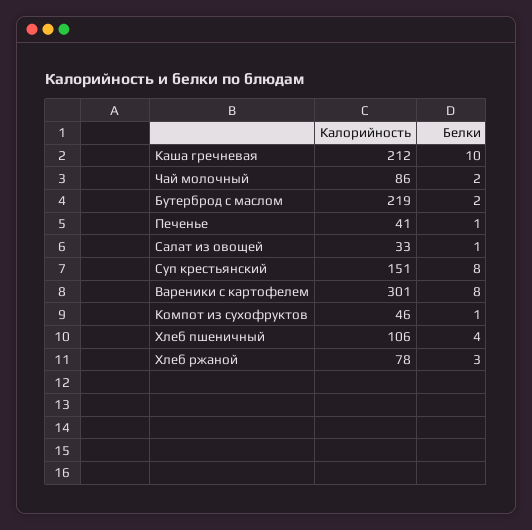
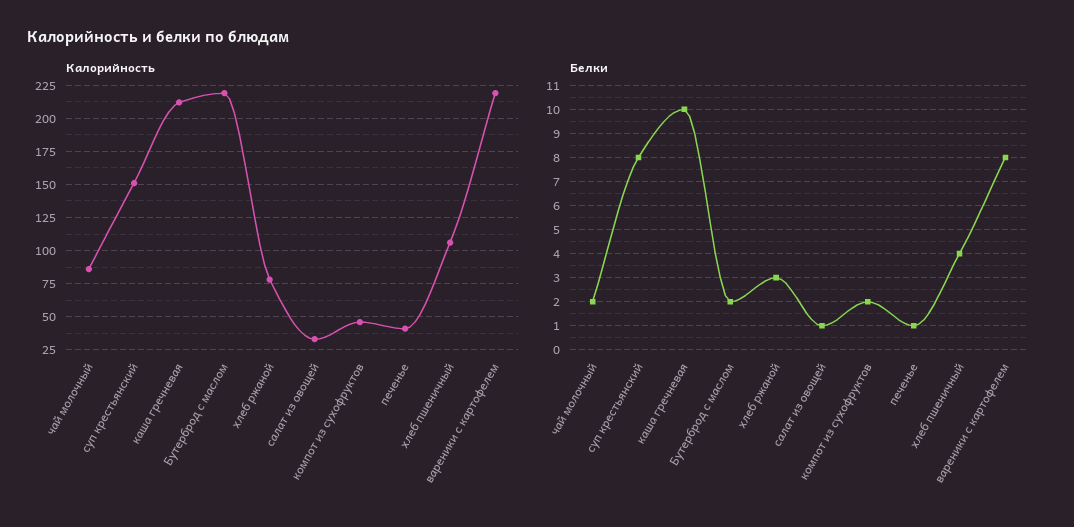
  {
    "Калорийность": {
      "Каша гречневая": 212,
      "Чай молочный": 86,
      "Бутерброд с маслом": 219,
      "Печенье": 41,
      "Салат из овощей": 33,
      "Суп крестьянский": 151,
-     "Вареники с картофелем": 301,
+     "Вареники с картофелем": 220,
      "Компот из сухофруктов": 46,
      "Хлеб пшеничный": 106,
      "Хлеб ржаной": 78
    },
    "Белки": {
      "Каша гречневая": 10,
      "Чай молочный": 2,
      "Бутерброд с маслом": 2,
      "Печенье": 1,
      "Салат из овощей": 1,
      "Суп крестьянский": 8,
      "Вареники с картофелем": 8,
-     "Компот из сухофруктов": 1,
+     "Компот из сухофруктов": 2,
      "Хлеб пшеничный": 4,
      "Хлеб ржаной": 3
    }
  }

